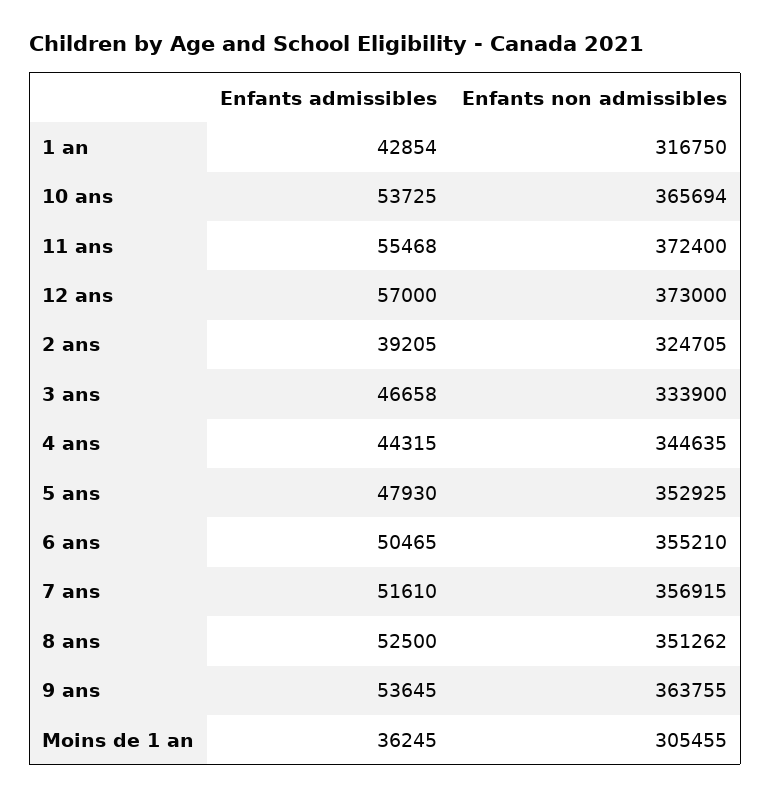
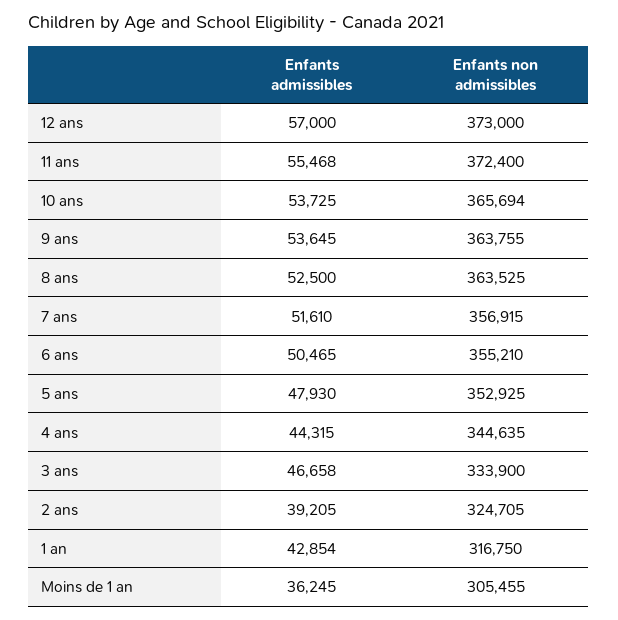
  {
    "Enfants admissibles": {
      "1 an": 42854,
      "10 ans": 53725,
      "11 ans": 55468,
      "12 ans": 57000,
      "2 ans": 39205,
      "3 ans": 46658,
      "4 ans": 44315,
      "5 ans": 47930,
      "6 ans": 50465,
      "7 ans": 51610,
      "8 ans": 52500,
      "9 ans": 53645,
      "Moins de 1 an": 36245
    },
    "Enfants non admissibles": {
      "1 an": 316750,
      "10 ans": 365694,
      "11 ans": 372400,
      "12 ans": 373000,
      "2 ans": 324705,
      "3 ans": 333900,
      "4 ans": 344635,
      "5 ans": 352925,
      "6 ans": 355210,
      "7 ans": 356915,
-     "8 ans": 351262,
+     "8 ans": 363525,
      "9 ans": 363755,
      "Moins de 1 an": 305455
    }
  }

